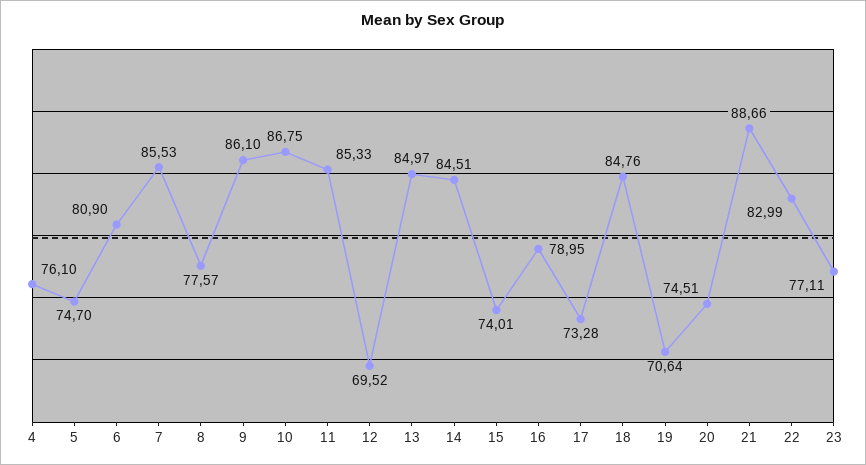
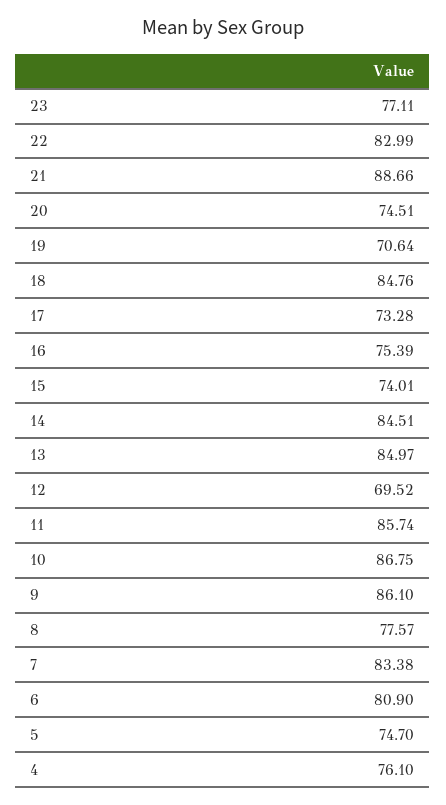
  {
    "4": 76.1,
    "5": 74.7,
    "6": 80.9,
-   "7": 85.53,
+   "7": 83.38,
    "8": 77.57,
    "9": 86.1,
    "10": 86.75,
-   "11": 85.33,
+   "11": 85.74,
    "12": 69.52,
    "13": 84.97,
    "14": 84.51,
    "15": 74.01,
-   "16": 78.95,
+   "16": 75.39,
    "17": 73.28,
    "18": 84.76,
    "19": 70.64,
    "20": 74.51,
    "21": 88.66,
    "22": 82.99,
    "23": 77.11
  }

